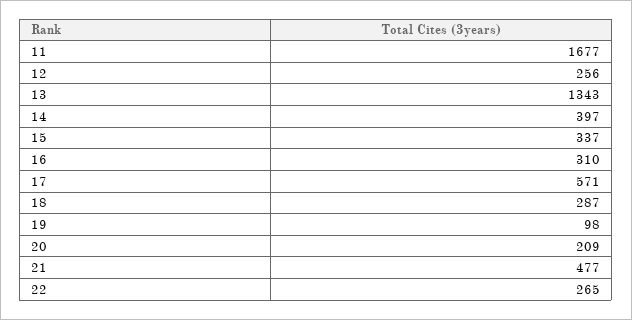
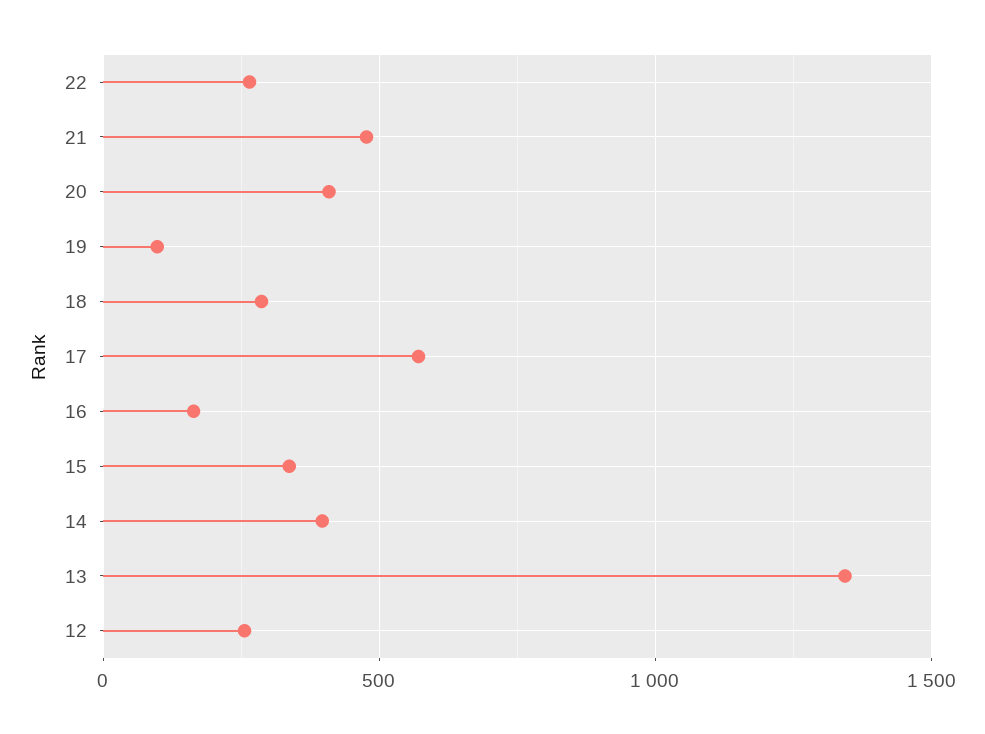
  {
-   "11": 1677,
    "12": 256,
    "13": 1343,
    "14": 397,
    "15": 337,
-   "16": 310,
+   "16": 150,
    "17": 571,
    "18": 287,
    "19": 98,
-   "20": 209,
+   "20": 400,
    "21": 477,
    "22": 265
  }

